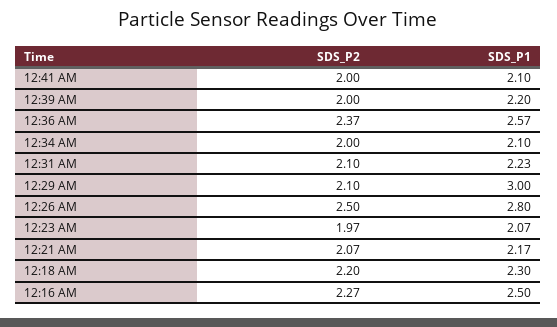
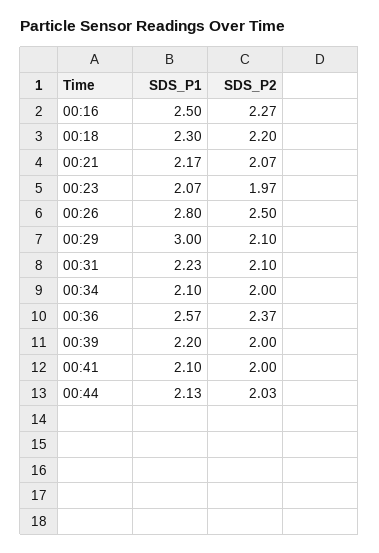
  {
    "SDS_P2": {
      "12:41 AM": 2,
      "12:39 AM": 2,
      "12:36 AM": 2.37,
      "12:34 AM": 2,
      "12:31 AM": 2.1,
      "12:29 AM": 2.1,
      "12:26 AM": 2.5,
      "12:23 AM": 1.97,
      "12:21 AM": 2.07,
      "12:18 AM": 2.2,
-     "12:16 AM": 2.27
+     "12:16 AM": 2.27,
+     "00:44": 2.03
    },
    "SDS_P1": {
      "12:41 AM": 2.1,
      "12:39 AM": 2.2,
      "12:36 AM": 2.57,
      "12:34 AM": 2.1,
      "12:31 AM": 2.23,
      "12:29 AM": 3,
      "12:26 AM": 2.8,
      "12:23 AM": 2.07,
      "12:21 AM": 2.17,
      "12:18 AM": 2.3,
-     "12:16 AM": 2.5
+     "12:16 AM": 2.5,
+     "00:44": 2.13
    }
  }

